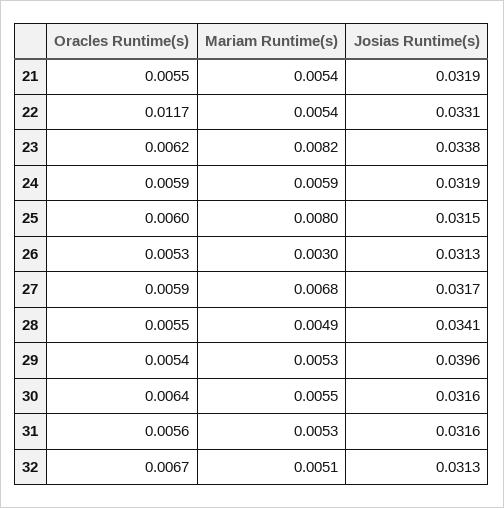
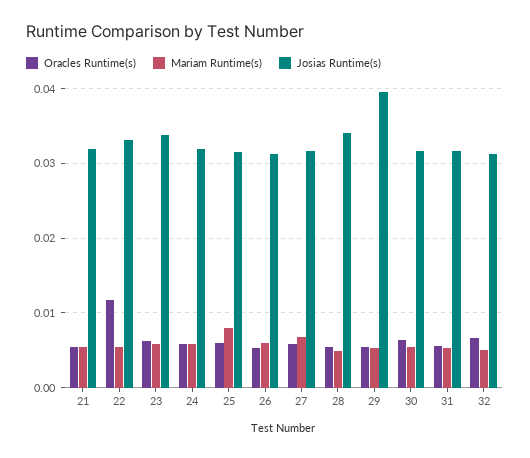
  {
    "Oracles Runtime(s)": {
      "21": 0.0055,
      "22": 0.0117,
      "23": 0.0062,
      "24": 0.0059,
      "25": 0.006,
      "26": 0.0053,
      "27": 0.0059,
      "28": 0.0055,
      "29": 0.0054,
      "30": 0.0064,
      "31": 0.0056,
      "32": 0.0067
    },
    "Mariam Runtime(s)": {
      "21": 0.0054,
      "22": 0.0054,
-     "23": 0.0082,
+     "23": 0.006,
      "24": 0.0059,
      "25": 0.008,
-     "26": 0.003,
+     "26": 0.006,
      "27": 0.0068,
      "28": 0.0049,
      "29": 0.0053,
      "30": 0.0055,
      "31": 0.0053,
      "32": 0.0051
    },
    "Josias Runtime(s)": {
      "21": 0.0319,
      "22": 0.0331,
      "23": 0.0338,
      "24": 0.0319,
      "25": 0.0315,
      "26": 0.0313,
      "27": 0.0317,
      "28": 0.0341,
      "29": 0.0396,
      "30": 0.0316,
      "31": 0.0316,
      "32": 0.0313
    }
  }

